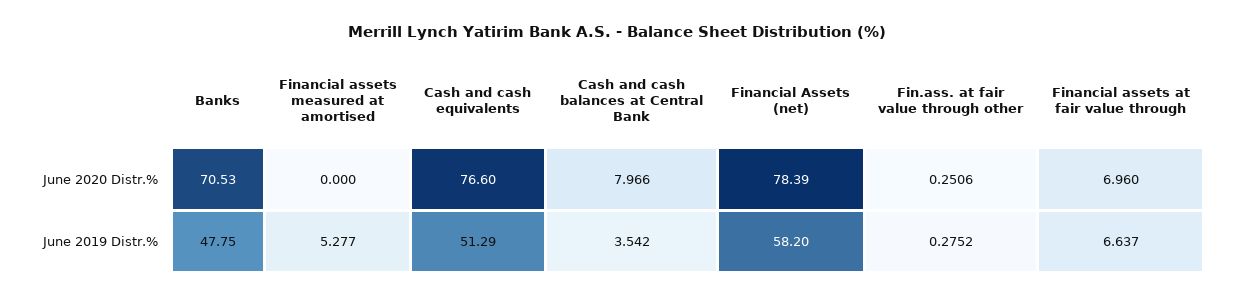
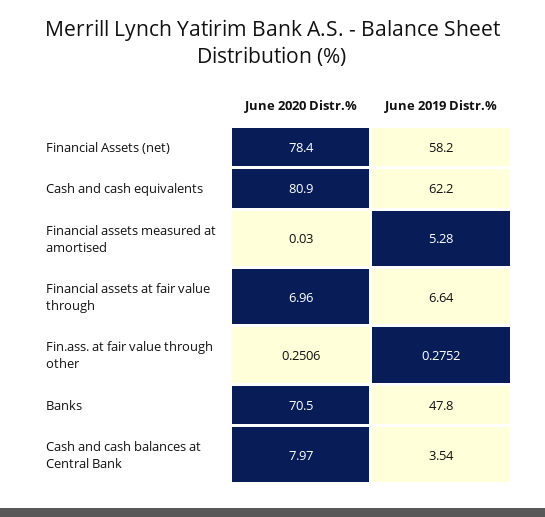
  {
    "Banks": {
      "June 2020 Distr.%": 70.53,
      "June 2019 Distr.%": 47.75
    },
    "Financial assets measured at amortised": {
-     "June 2020 Distr.%": 0,
+     "June 2020 Distr.%": 0.03,
      "June 2019 Distr.%": 5.277
    },
    "Cash and cash equivalents": {
-     "June 2020 Distr.%": 76.6,
+     "June 2020 Distr.%": 80.9,
-     "June 2019 Distr.%": 51.29
+     "June 2019 Distr.%": 62.2
    },
    "Cash and cash balances at Central Bank": {
      "June 2020 Distr.%": 7.966,
      "June 2019 Distr.%": 3.542
    },
    "Financial Assets (net)": {
      "June 2020 Distr.%": 78.39,
      "June 2019 Distr.%": 58.2
    },
    "Fin.ass. at fair value through other": {
      "June 2020 Distr.%": 0.2506,
      "June 2019 Distr.%": 0.2752
    },
    "Financial assets at fair value through": {
      "June 2020 Distr.%": 6.96,
      "June 2019 Distr.%": 6.637
    }
  }

